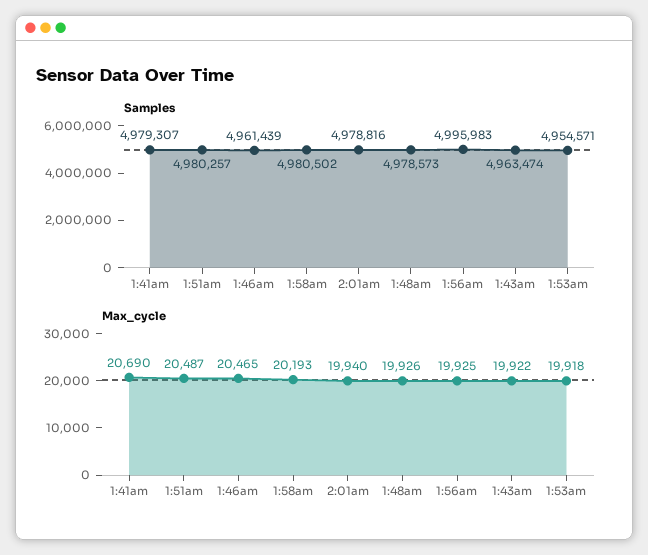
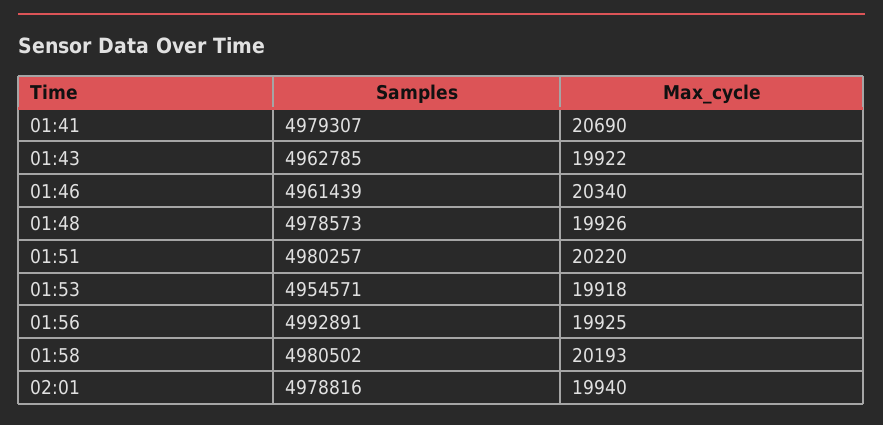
  {
    "Samples": {
      "1:41am": 4979307,
      "1:51am": 4980257,
      "1:46am": 4961439,
      "1:58am": 4980502,
      "2:01am": 4978816,
      "1:48am": 4978573,
-     "1:56am": 4995983,
+     "1:56am": 4992891,
-     "1:43am": 4963474,
+     "1:43am": 4962785,
      "1:53am": 4954571
    },
    "Max_cycle": {
      "1:41am": 20690,
-     "1:51am": 20487,
+     "1:51am": 20220,
-     "1:46am": 20465,
+     "1:46am": 20340,
      "1:58am": 20193,
      "2:01am": 19940,
      "1:48am": 19926,
      "1:56am": 19925,
      "1:43am": 19922,
      "1:53am": 19918
    }
  }

